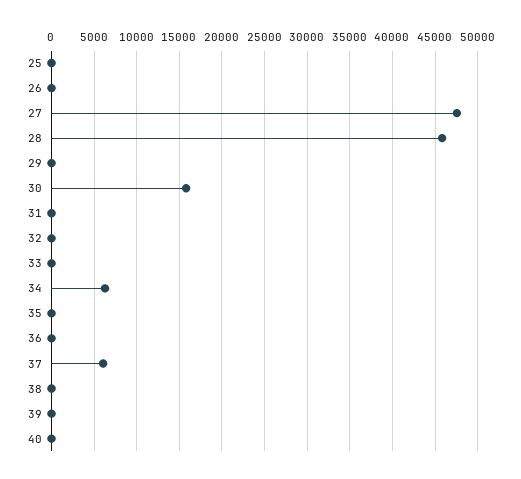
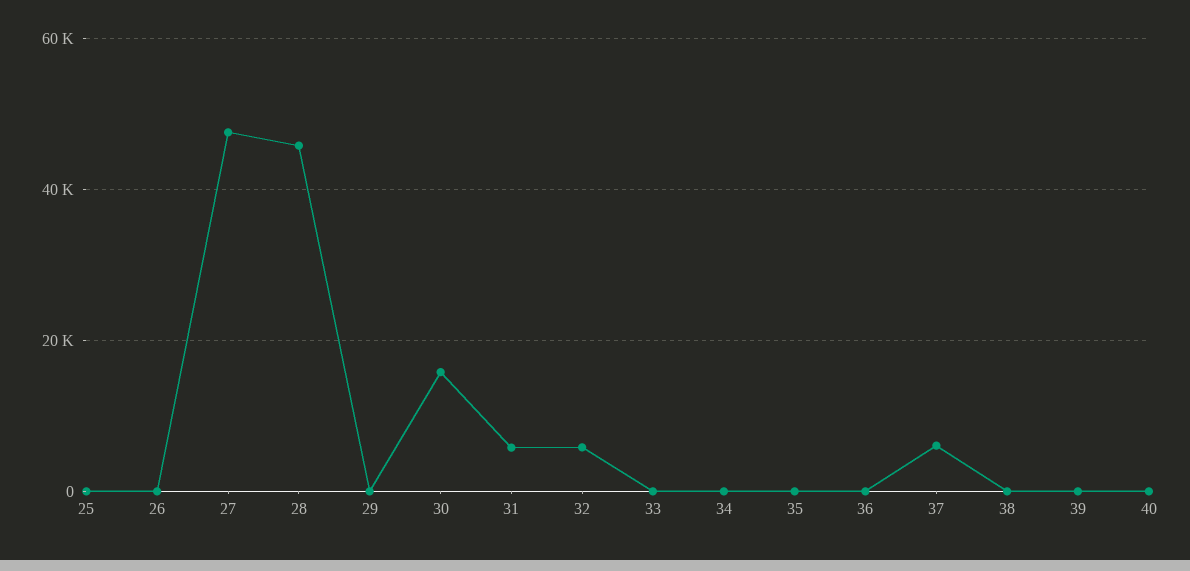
  {
    "25": 0,
    "26": 0,
    "27": 48000,
    "28": 46000,
    "29": 0,
    "30": 16000,
-   "31": 0,
+   "31": 6000,
-   "32": 0,
+   "32": 6000,
    "33": 0,
-   "34": 6000,
+   "34": 0,
    "35": 0,
    "36": 0,
    "37": 6000,
    "38": 0,
    "39": 0,
    "40": 0
  }

